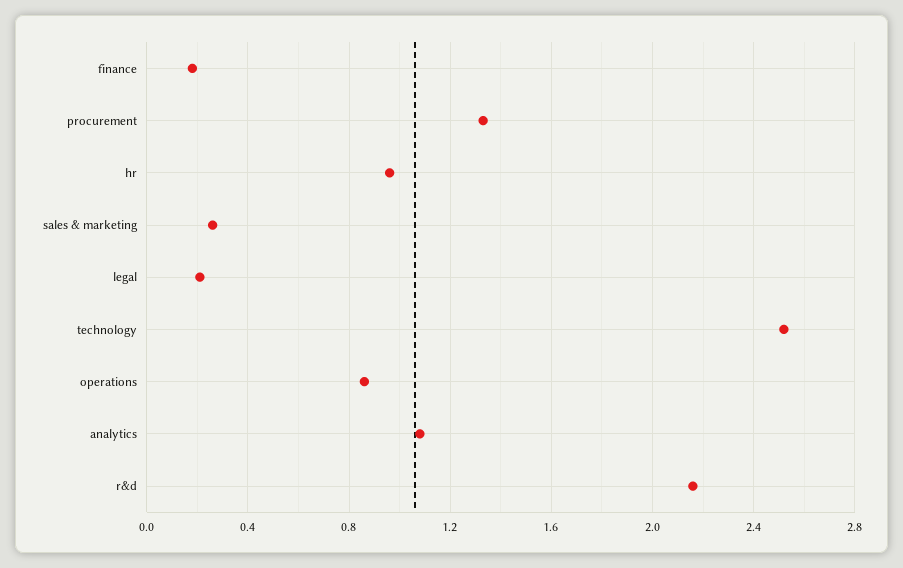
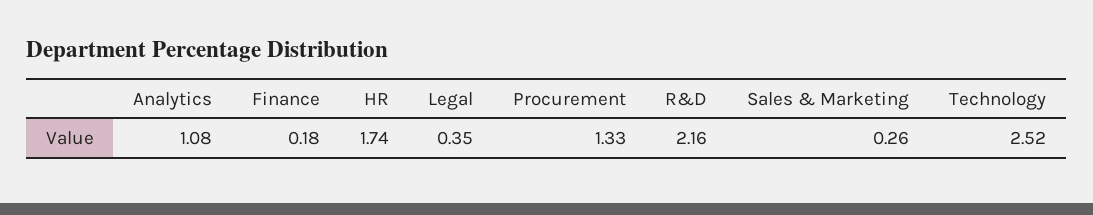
  {
    "finance": 0.18,
    "procurement": 1.33,
-   "hr": 0.95,
+   "hr": 1.74,
    "sales & marketing": 0.26,
-   "legal": 0.2,
+   "legal": 0.35,
    "technology": 2.52,
-   "operations": 0.85,
    "analytics": 1.08,
    "r&d": 2.16
  }

